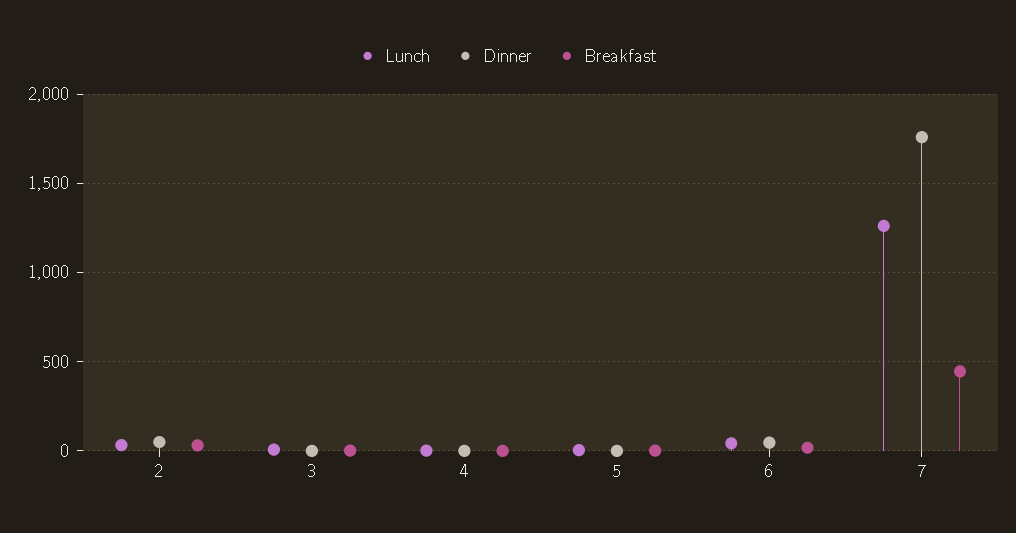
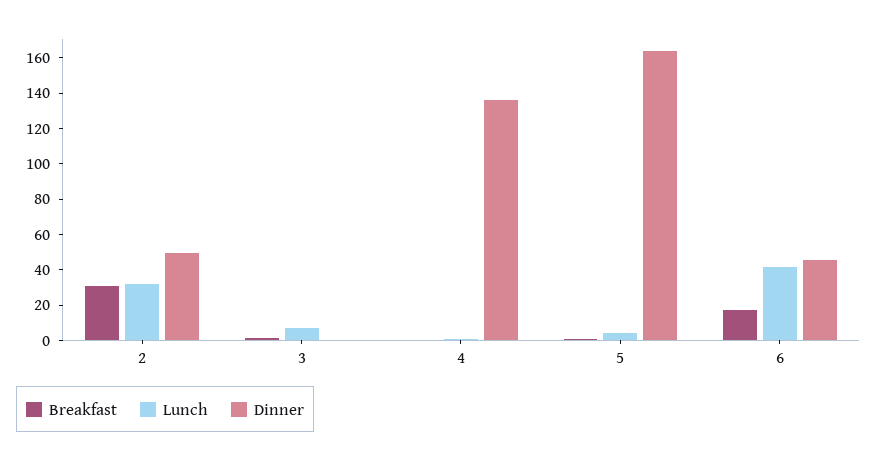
  {
    "Lunch": {
      "2": 30,
      "3": 5,
      "4": 0,
      "5": 5,
-     "6": 40,
+     "6": 40
-     "7": 1250
    },
    "Dinner": {
      "2": 50,
      "3": 0,
-     "4": 0,
+     "4": 135,
-     "5": 0,
+     "5": 165,
-     "6": 45,
+     "6": 45
-     "7": 1750
    },
    "Breakfast": {
      "2": 30,
      "3": 0,
      "4": 0,
      "5": 0,
-     "6": 15,
+     "6": 15
-     "7": 450
    }
  }

